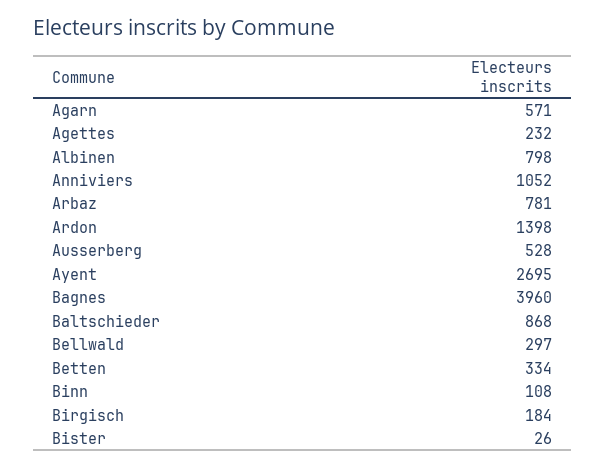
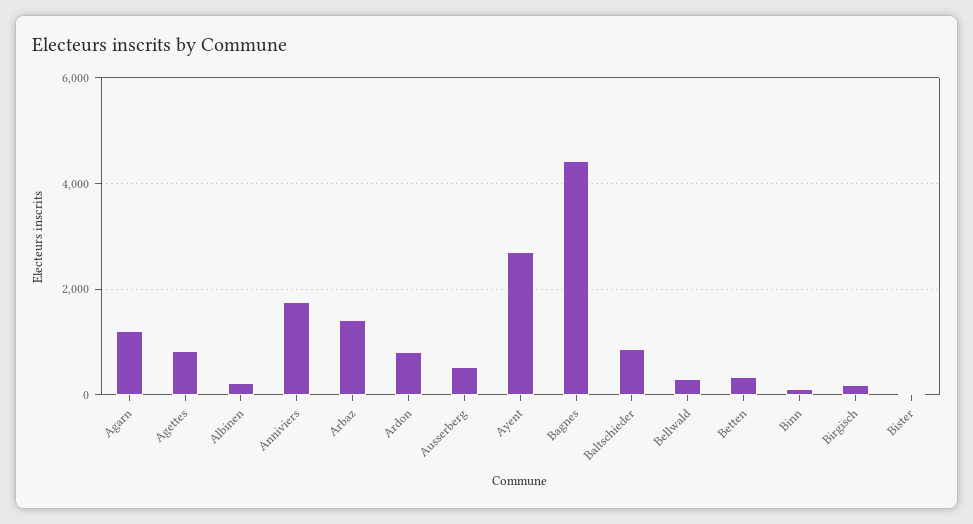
  {
-   "Agarn": 571,
+   "Agarn": 1200,
-   "Agettes": 232,
+   "Agettes": 800,
-   "Albinen": 798,
+   "Albinen": 200,
-   "Anniviers": 1052,
+   "Anniviers": 1800,
-   "Arbaz": 781,
+   "Arbaz": 1400,
-   "Ardon": 1398,
+   "Ardon": 800,
    "Ausserberg": 528,
    "Ayent": 2695,
-   "Bagnes": 3960,
+   "Bagnes": 4400,
    "Baltschieder": 868,
    "Bellwald": 297,
    "Betten": 334,
    "Binn": 108,
    "Birgisch": 184,
    "Bister": 26
  }

